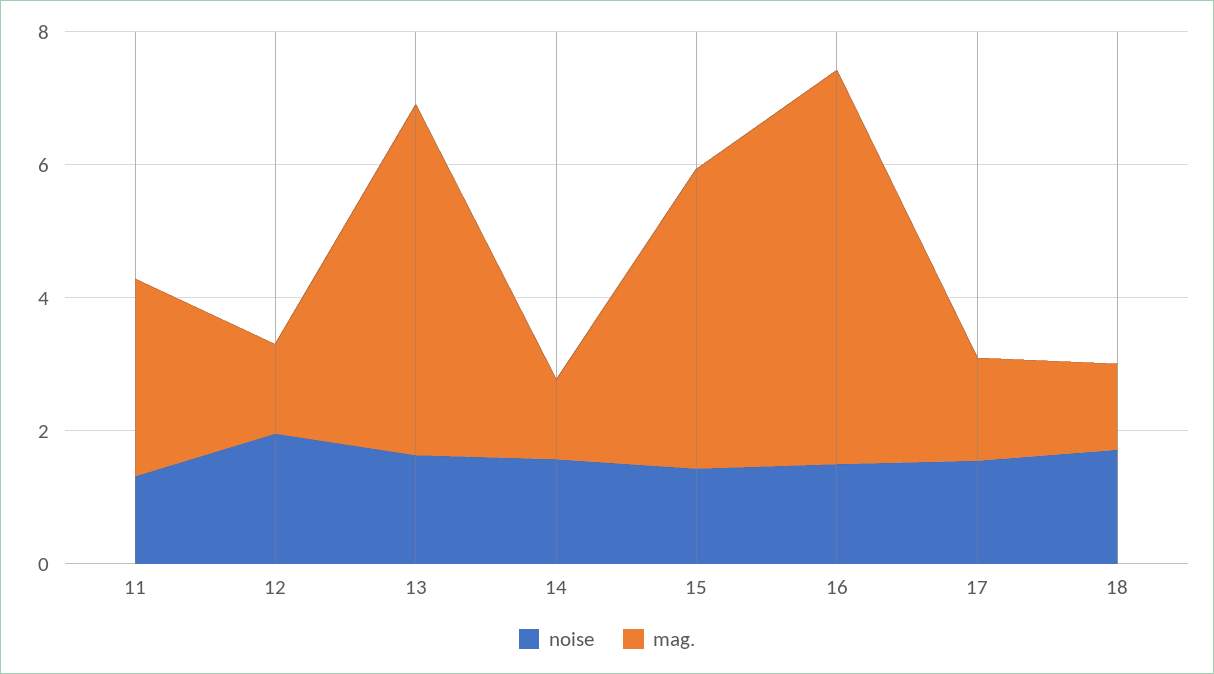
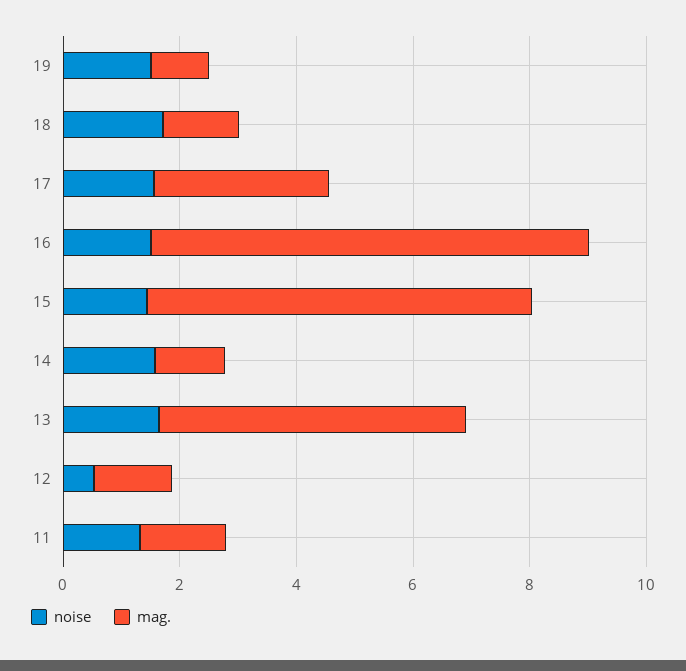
  {
    "noise": {
      "11": 1.5,
-     "12": 2,
+     "12": 0.5,
      "13": 1.5,
      "14": 1.5,
      "15": 1.5,
      "16": 1.5,
      "17": 1.5,
-     "18": 1.5
+     "18": 1.5,
+     "19": 1.5
    },
    "mag.": {
-     "11": 3,
+     "11": 1.5,
      "12": 1.5,
      "13": 5.5,
      "14": 1,
-     "15": 4.5,
+     "15": 6.5,
-     "16": 6,
+     "16": 7.5,
-     "17": 1.5,
+     "17": 3,
-     "18": 1.5
+     "18": 1.5,
+     "19": 1
    }
  }

